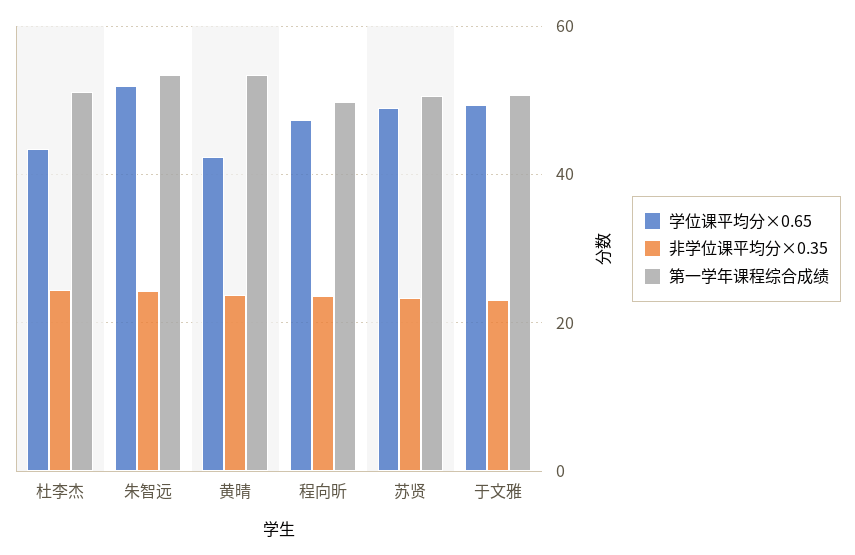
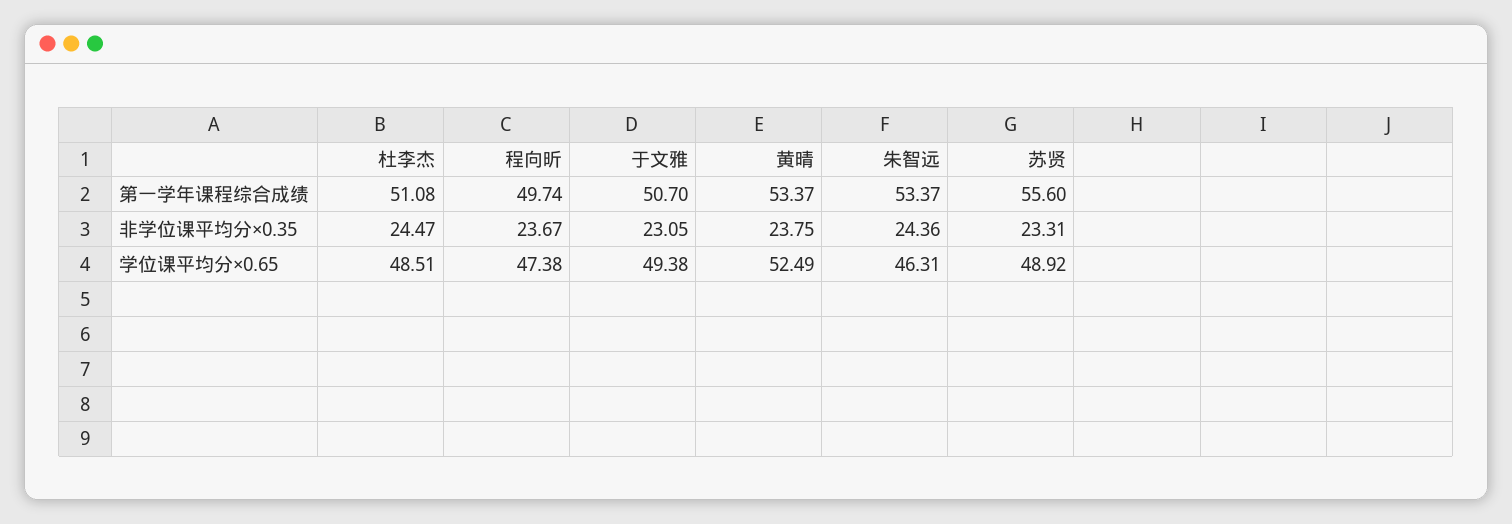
  {
    "学位课平均分×0.65": {
-     "杜李杰": 44,
+     "杜李杰": 48.51,
-     "朱智远": 52,
+     "朱智远": 46.31,
-     "黄晴": 42,
+     "黄晴": 52.49,
      "程向昕": 47.38,
      "苏贤": 48.92,
      "于文雅": 49.38
    },
    "非学位课平均分×0.35": {
      "杜李杰": 24.47,
      "朱智远": 24.36,
      "黄晴": 23.75,
      "程向昕": 23.67,
      "苏贤": 23.31,
      "于文雅": 23.05
    },
    "第一学年课程综合成绩": {
      "杜李杰": 51.08,
      "朱智远": 53.37,
      "黄晴": 53.37,
      "程向昕": 49.74,
-     "苏贤": 50,
+     "苏贤": 55.6,
      "于文雅": 50.7
    }
  }

